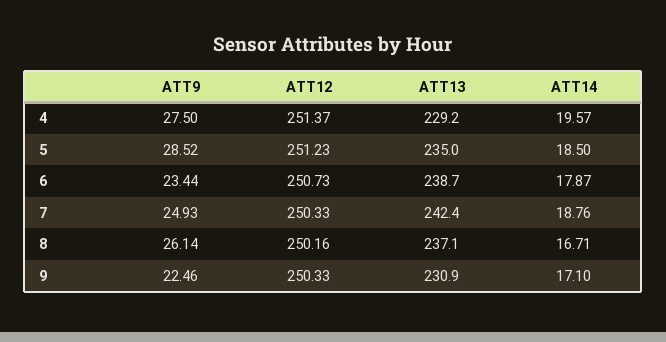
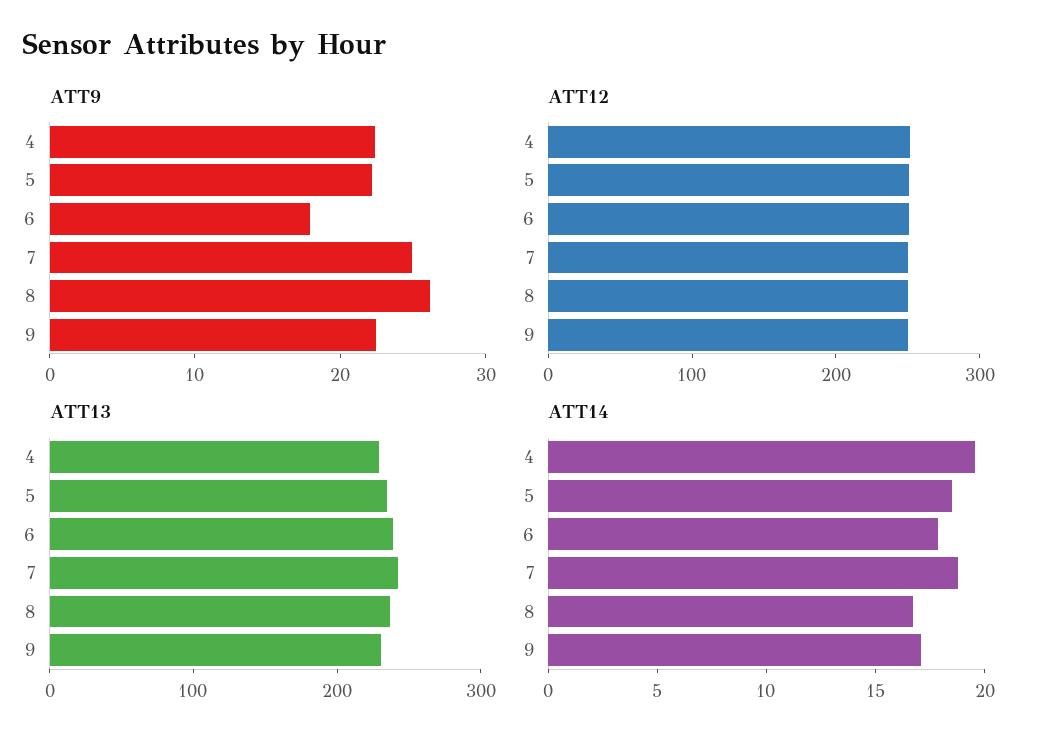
  {
    "ATT9": {
-     "4": 27.5,
+     "4": 22,
-     "5": 28.52,
+     "5": 22,
-     "6": 23.44,
+     "6": 18,
      "7": 24.93,
      "8": 26.14,
      "9": 22.46
    },
    "ATT12": {
      "4": 251.37,
      "5": 251.23,
      "6": 250.73,
      "7": 250.33,
      "8": 250.16,
      "9": 250.33
    },
    "ATT13": {
      "4": 229.2,
      "5": 235,
      "6": 238.7,
      "7": 242.4,
      "8": 237.1,
      "9": 230.9
    },
    "ATT14": {
      "4": 19.57,
      "5": 18.5,
      "6": 17.87,
      "7": 18.76,
      "8": 16.71,
      "9": 17.1
    }
  }

